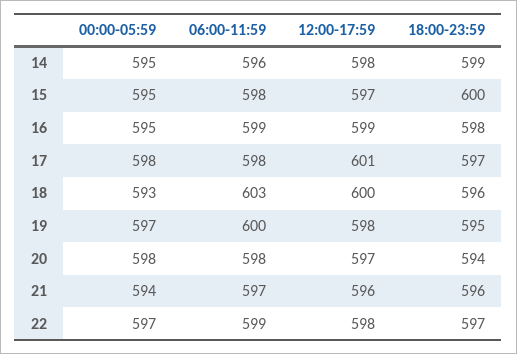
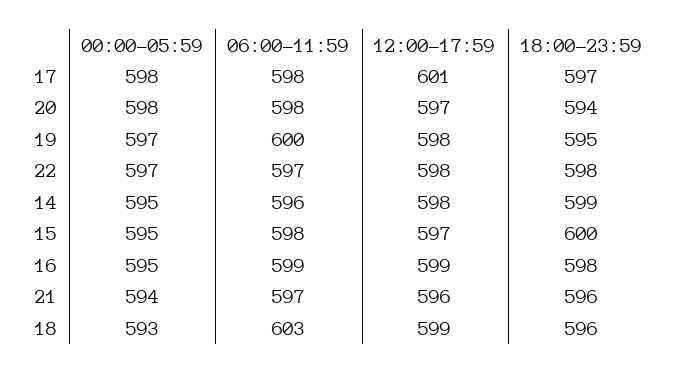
  {
    "00:00-05:59": {
      "14": 595,
      "15": 595,
      "16": 595,
      "17": 598,
      "18": 593,
      "19": 597,
      "20": 598,
      "21": 594,
      "22": 597
    },
    "06:00-11:59": {
      "14": 596,
      "15": 598,
      "16": 599,
      "17": 598,
      "18": 603,
      "19": 600,
      "20": 598,
      "21": 597,
-     "22": 599
+     "22": 597
    },
    "12:00-17:59": {
      "14": 598,
      "15": 597,
      "16": 599,
      "17": 601,
-     "18": 600,
+     "18": 599,
      "19": 598,
      "20": 597,
      "21": 596,
      "22": 598
    },
    "18:00-23:59": {
      "14": 599,
      "15": 600,
      "16": 598,
      "17": 597,
      "18": 596,
      "19": 595,
      "20": 594,
      "21": 596,
-     "22": 597
+     "22": 598
    }
  }

